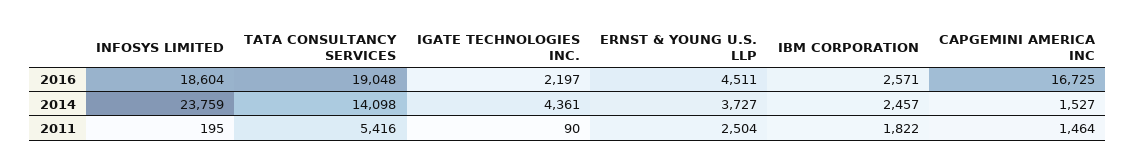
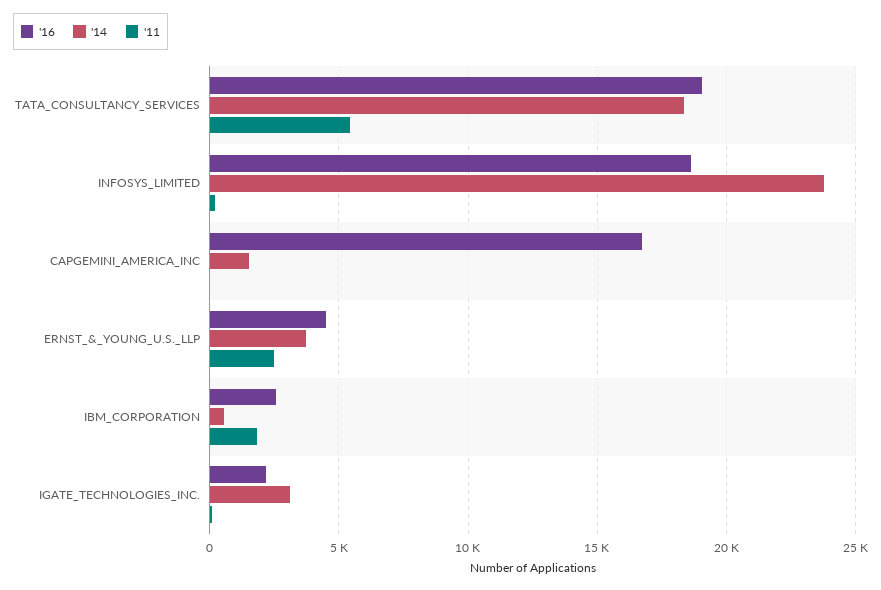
  {
    "2016": {
      "INFOSYS LIMITED": 18604,
      "TATA CONSULTANCY SERVICES": 19048,
      "IGATE TECHNOLOGIES INC.": 2197,
      "ERNST & YOUNG U.S. LLP": 4511,
      "IBM CORPORATION": 2571,
      "CAPGEMINI AMERICA INC": 16725
    },
    "2014": {
      "INFOSYS LIMITED": 23759,
-     "TATA CONSULTANCY SERVICES": 14098,
+     "TATA CONSULTANCY SERVICES": 18500,
-     "IGATE TECHNOLOGIES INC.": 4361,
+     "IGATE TECHNOLOGIES INC.": 3000,
      "ERNST & YOUNG U.S. LLP": 3727,
-     "IBM CORPORATION": 2457,
+     "IBM CORPORATION": 500,
      "CAPGEMINI AMERICA INC": 1527
    },
    "2011": {
      "INFOSYS LIMITED": 195,
      "TATA CONSULTANCY SERVICES": 5416,
      "IGATE TECHNOLOGIES INC.": 90,
      "ERNST & YOUNG U.S. LLP": 2504,
      "IBM CORPORATION": 1822,
-     "CAPGEMINI AMERICA INC": 1464
+     "CAPGEMINI AMERICA INC": 0
    }
  }

